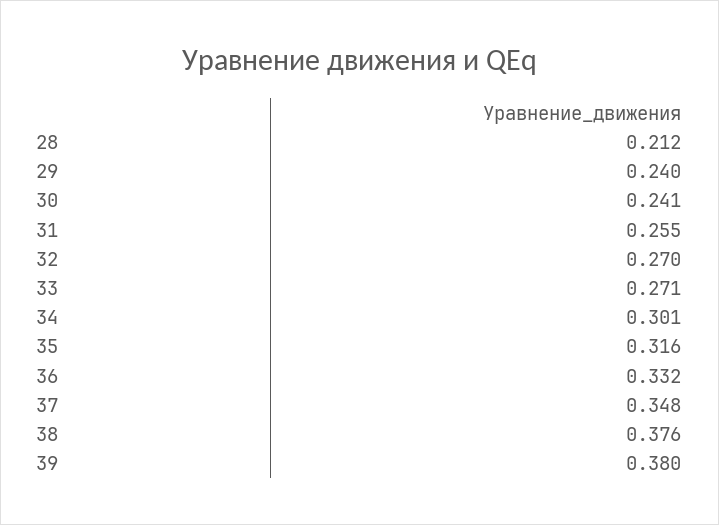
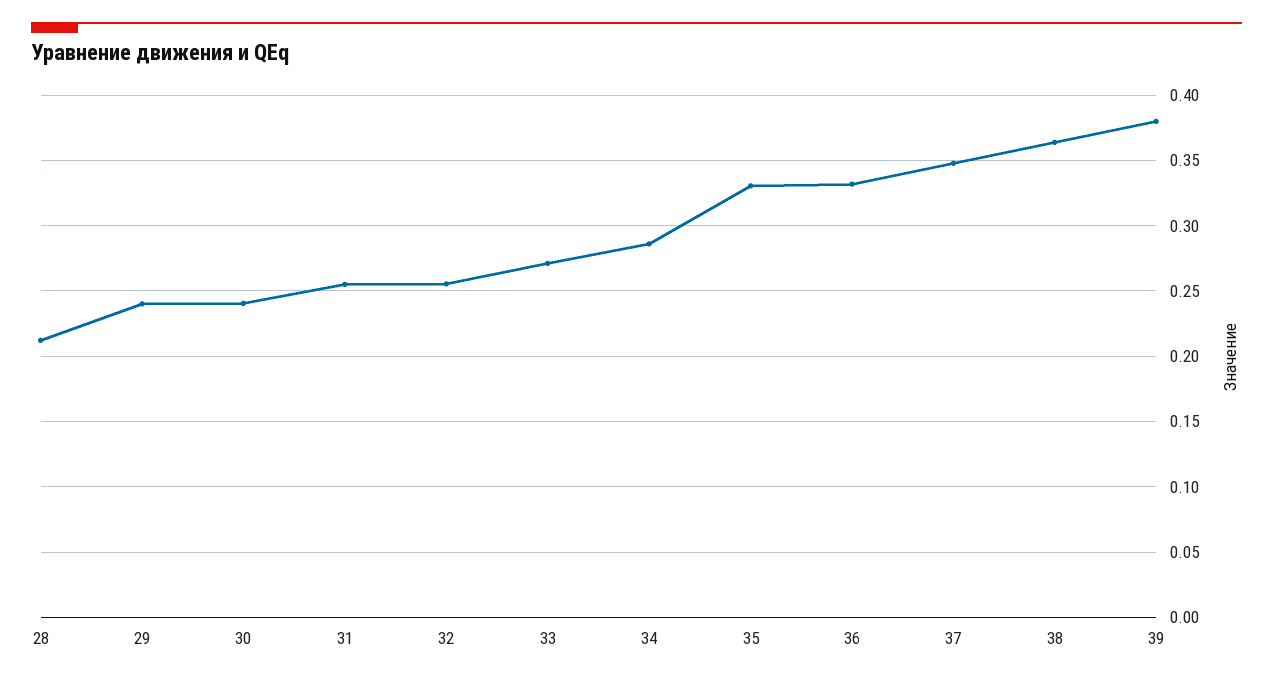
  {
    "28": 0.212,
    "29": 0.24,
    "30": 0.241,
    "31": 0.255,
-   "32": 0.27,
+   "32": 0.255,
    "33": 0.271,
-   "34": 0.301,
+   "34": 0.285,
-   "35": 0.316,
+   "35": 0.33,
    "36": 0.332,
    "37": 0.348,
-   "38": 0.376,
+   "38": 0.365,
    "39": 0.38
  }

